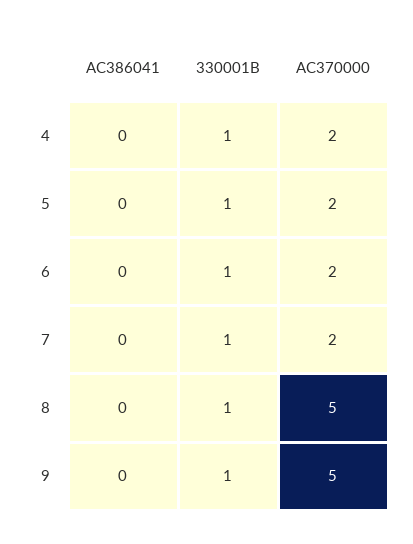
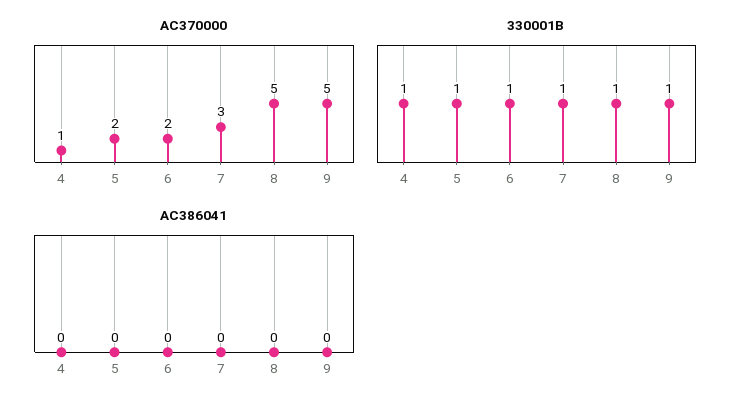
  {
    "AC386041": {
      "4": 0,
      "5": 0,
      "6": 0,
      "7": 0,
      "8": 0,
      "9": 0
    },
    "330001B": {
      "4": 1,
      "5": 1,
      "6": 1,
      "7": 1,
      "8": 1,
      "9": 1
    },
    "AC370000": {
-     "4": 2,
+     "4": 1,
      "5": 2,
      "6": 2,
-     "7": 2,
+     "7": 3,
      "8": 5,
      "9": 5
    }
  }

